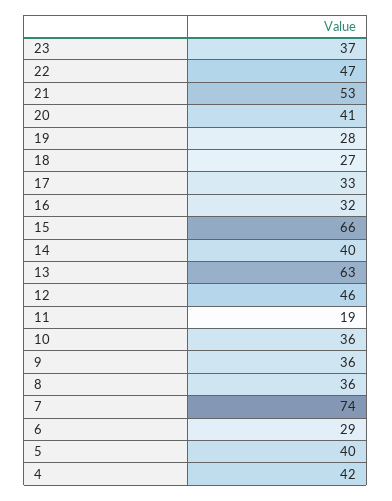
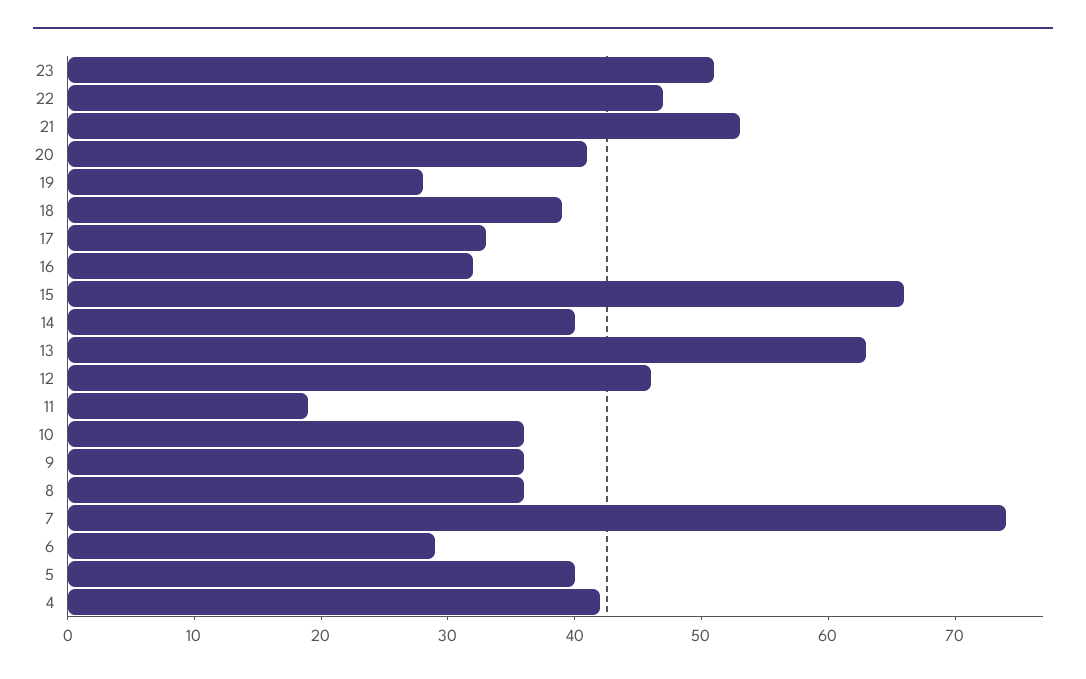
  {
-   "23": 37,
+   "23": 51,
    "22": 47,
    "21": 53,
    "20": 41,
    "19": 28,
-   "18": 27,
+   "18": 39,
    "17": 33,
    "16": 32,
    "15": 66,
    "14": 40,
    "13": 63,
    "12": 46,
    "11": 19,
    "10": 36,
    "9": 36,
    "8": 36,
    "7": 74,
    "6": 29,
    "5": 40,
    "4": 42
  }

